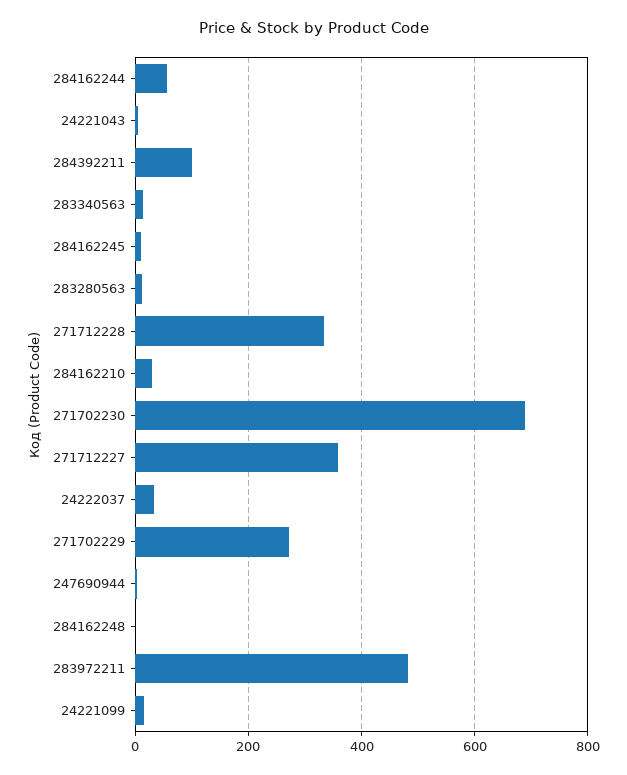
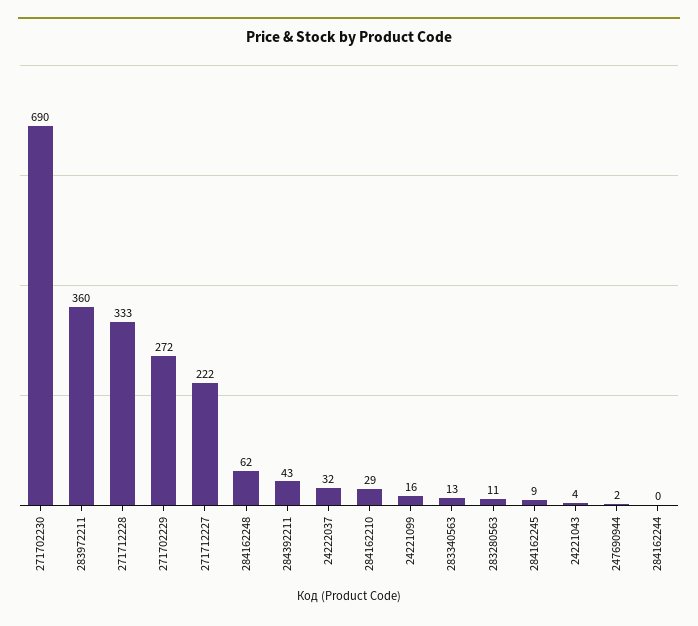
  {
-   "284162244": 60,
+   "284162244": 0,
    "24221043": 4,
-   "284392211": 100,
+   "284392211": 43,
    "283340563": 13,
    "284162245": 9,
    "283280563": 11,
    "271712228": 333,
    "284162210": 29,
    "271702230": 690,
-   "271712227": 360,
+   "271712227": 222,
    "24222037": 32,
    "271702229": 272,
    "247690944": 2,
-   "284162248": 0,
+   "284162248": 62,
-   "283972211": 480,
+   "283972211": 360,
    "24221099": 16
  }

